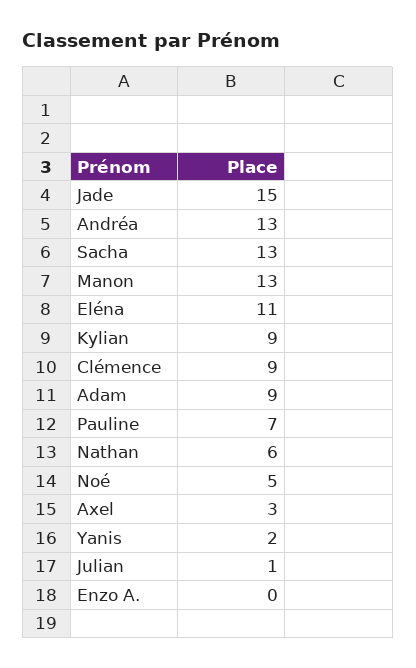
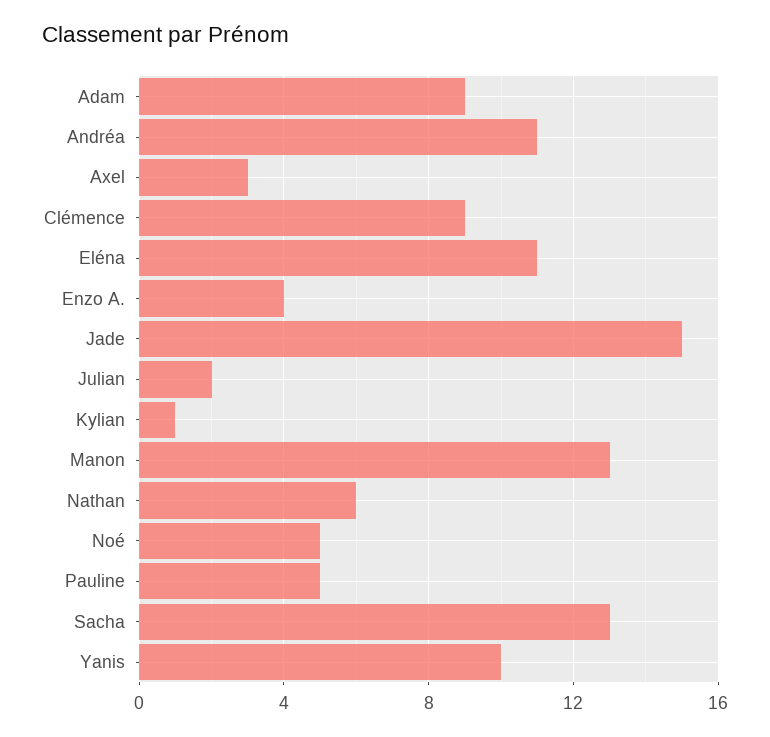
  {
    "Jade": 15,
-   "Andréa": 13,
+   "Andréa": 11,
    "Sacha": 13,
    "Manon": 13,
    "Eléna": 11,
-   "Kylian": 9,
+   "Kylian": 1,
    "Clémence": 9,
    "Adam": 9,
-   "Pauline": 7,
+   "Pauline": 5,
    "Nathan": 6,
    "Noé": 5,
    "Axel": 3,
-   "Yanis": 2,
+   "Yanis": 10,
-   "Julian": 1,
+   "Julian": 2,
-   "Enzo A.": 0
+   "Enzo A.": 4
  }

